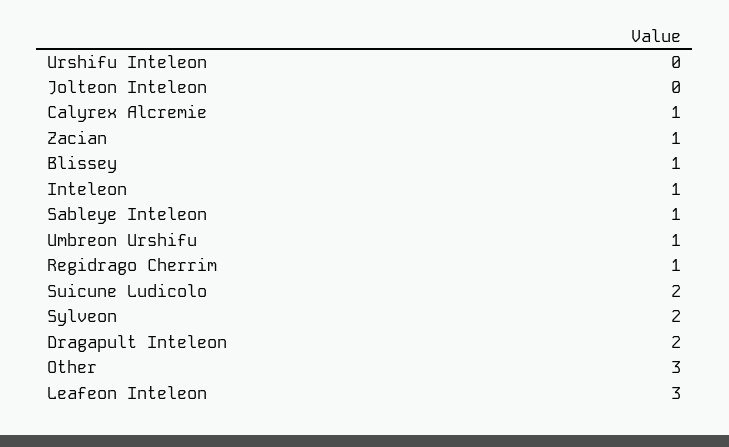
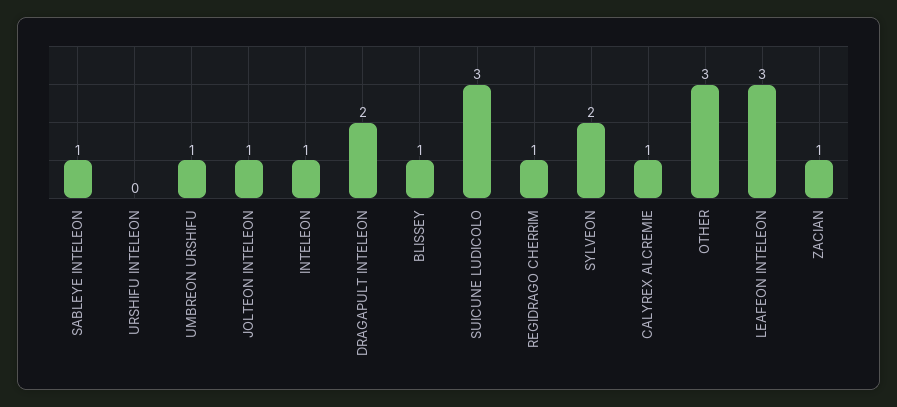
  {
    "Urshifu Inteleon": 0,
-   "Jolteon Inteleon": 0,
+   "Jolteon Inteleon": 1,
    "Calyrex Alcremie": 1,
    "Zacian": 1,
    "Blissey": 1,
    "Inteleon": 1,
    "Sableye Inteleon": 1,
    "Umbreon Urshifu": 1,
    "Regidrago Cherrim": 1,
-   "Suicune Ludicolo": 2,
+   "Suicune Ludicolo": 3,
    "Sylveon": 2,
    "Dragapult Inteleon": 2,
    "Other": 3,
    "Leafeon Inteleon": 3
  }

